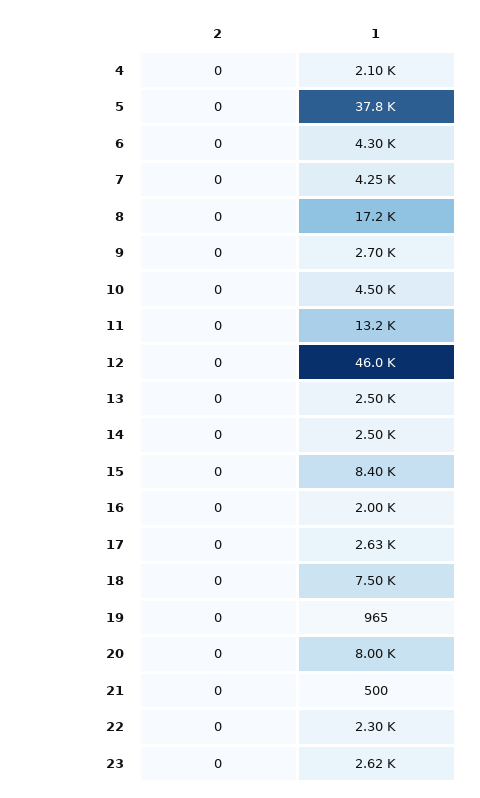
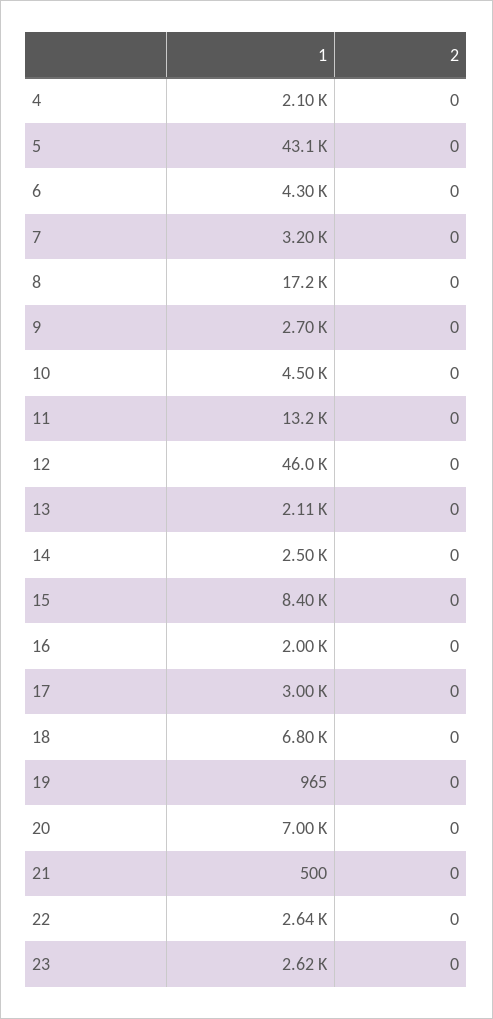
  {
    "2": {
      "4": 0,
      "5": 0,
      "6": 0,
      "7": 0,
      "8": 0,
      "9": 0,
      "10": 0,
      "11": 0,
      "12": 0,
      "13": 0,
      "14": 0,
      "15": 0,
      "16": 0,
      "17": 0,
      "18": 0,
      "19": 0,
      "20": 0,
      "21": 0,
      "22": 0,
      "23": 0
    },
    "1": {
      "4": 2100,
-     "5": 37800,
+     "5": 43100,
      "6": 4300,
-     "7": 4250,
+     "7": 3200,
      "8": 17200,
      "9": 2700,
      "10": 4500,
      "11": 13200,
      "12": 46000,
-     "13": 2500,
+     "13": 2110,
      "14": 2500,
      "15": 8400,
      "16": 2000,
-     "17": 2630,
+     "17": 3000,
-     "18": 7500,
+     "18": 6800,
      "19": 965,
-     "20": 8000,
+     "20": 7000,
      "21": 500,
-     "22": 2300,
+     "22": 2640,
      "23": 2620
    }
  }

